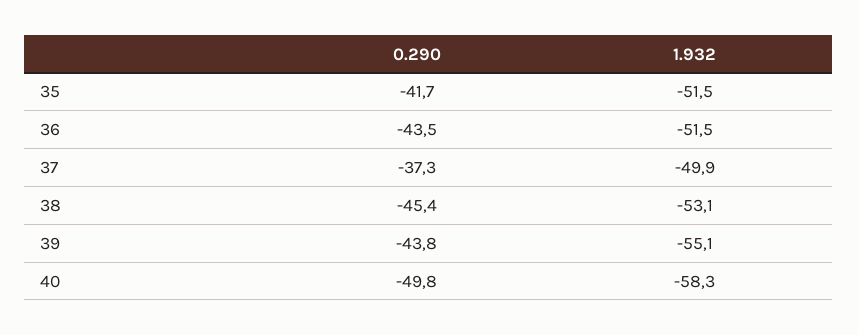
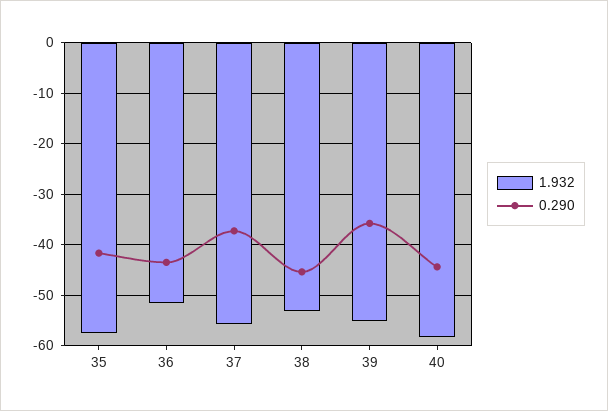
  {
    "0.290": {
      "35": -41.7,
      "36": -43.5,
      "37": -37.3,
      "38": -45.4,
-     "39": -43.8,
+     "39": -36,
-     "40": -49.8
+     "40": -44
    },
    "1.932": {
-     "35": -51.5,
+     "35": -58,
      "36": -51.5,
-     "37": -49.9,
+     "37": -56,
      "38": -53.1,
      "39": -55.1,
      "40": -58.3
    }
  }

